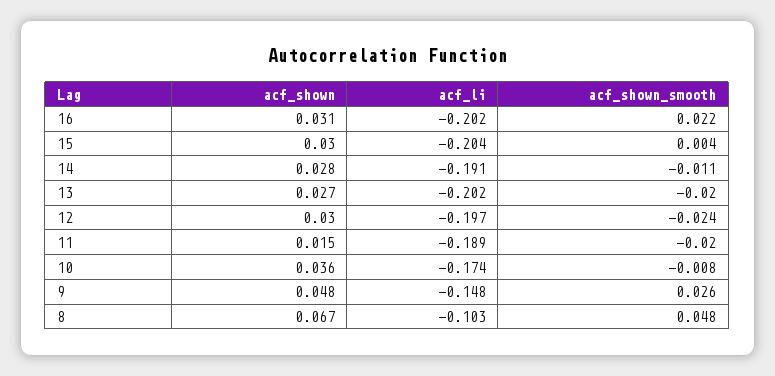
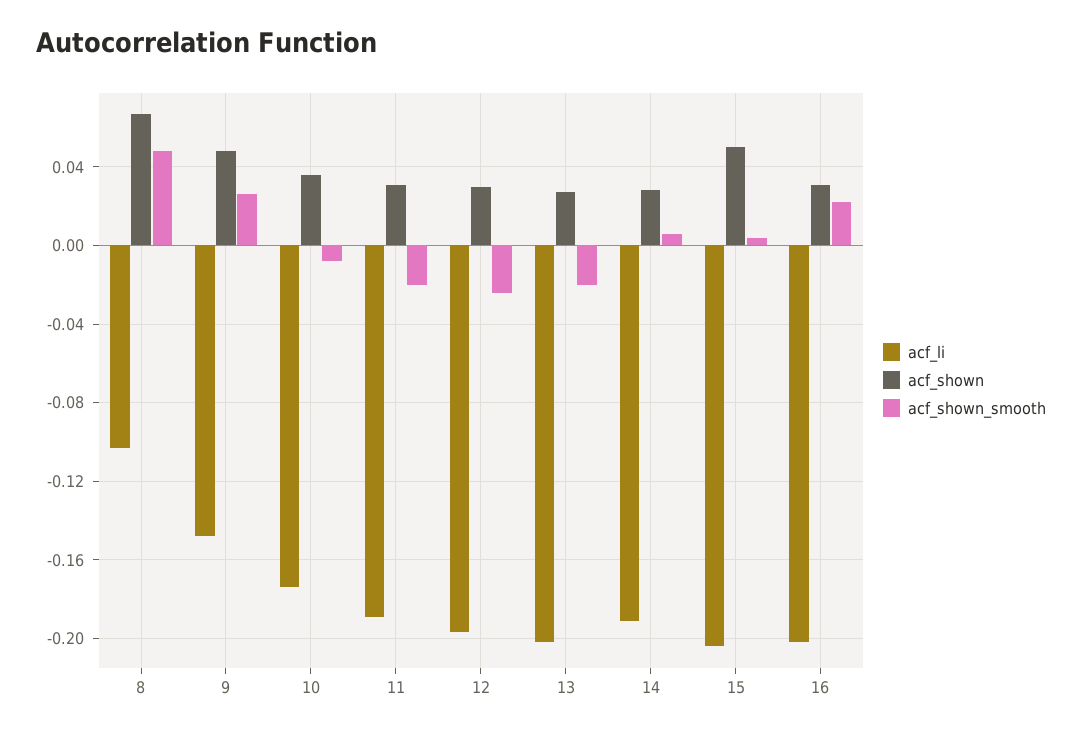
  {
    "acf_shown": {
      "16": 0.031,
-     "15": 0.03,
+     "15": 0.05,
      "14": 0.028,
      "13": 0.027,
      "12": 0.03,
-     "11": 0.015,
+     "11": 0.03,
      "10": 0.036,
      "9": 0.048,
      "8": 0.067
    },
    "acf_li": {
      "16": -0.202,
      "15": -0.204,
      "14": -0.191,
      "13": -0.202,
      "12": -0.197,
      "11": -0.189,
      "10": -0.174,
      "9": -0.148,
      "8": -0.103
    },
    "acf_shown_smooth": {
      "16": 0.022,
      "15": 0.004,
-     "14": -0.011,
+     "14": 0.005,
      "13": -0.02,
      "12": -0.024,
      "11": -0.02,
      "10": -0.008,
      "9": 0.026,
      "8": 0.048
    }
  }

